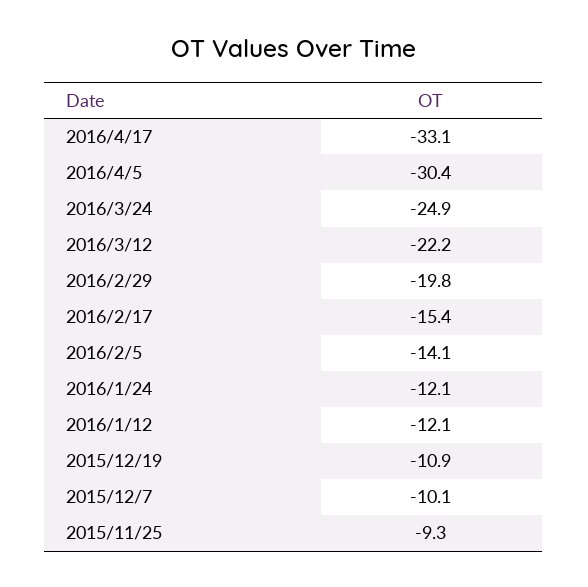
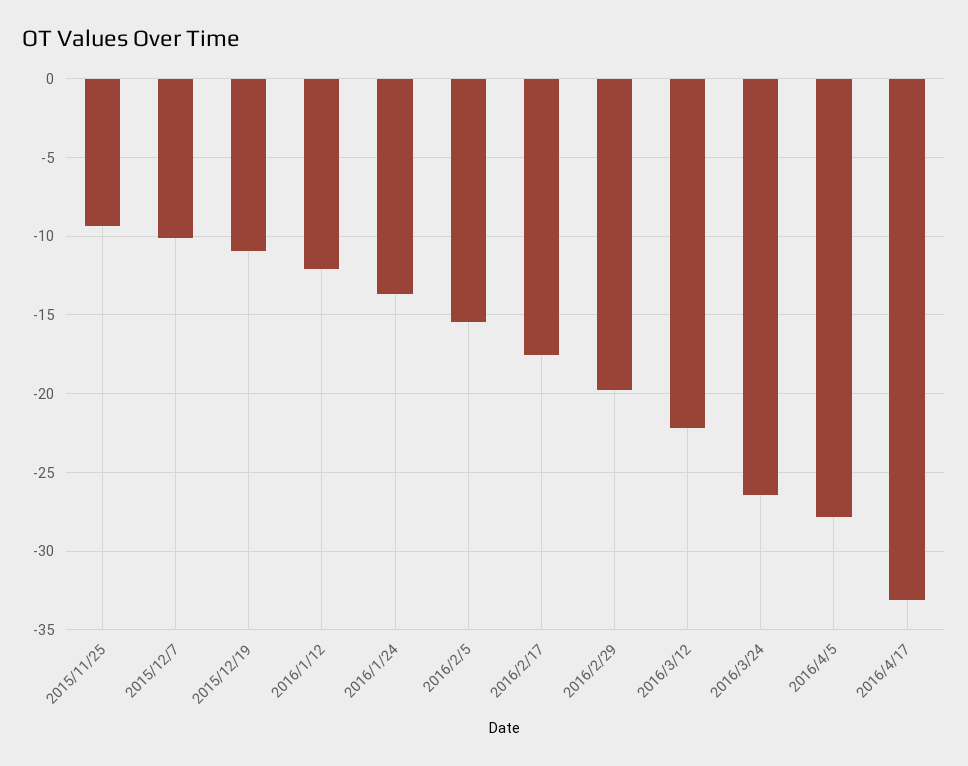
  {
    "2016/4/17": -33.1,
-   "2016/4/5": -30.4,
+   "2016/4/5": -28,
-   "2016/3/24": -24.9,
+   "2016/3/24": -26.5,
    "2016/3/12": -22.2,
    "2016/2/29": -19.8,
-   "2016/2/17": -15.4,
+   "2016/2/17": -17.5,
-   "2016/2/5": -14.1,
+   "2016/2/5": -15.5,
-   "2016/1/24": -12.1,
+   "2016/1/24": -13.5,
    "2016/1/12": -12.1,
    "2015/12/19": -10.9,
    "2015/12/7": -10.1,
    "2015/11/25": -9.3
  }

